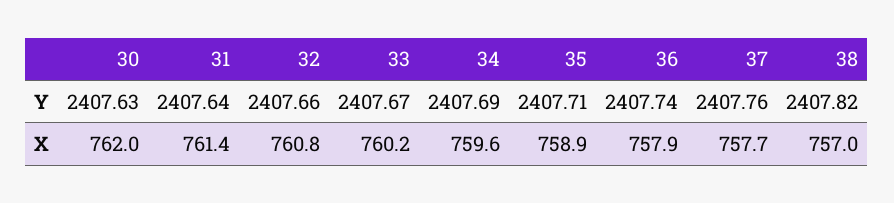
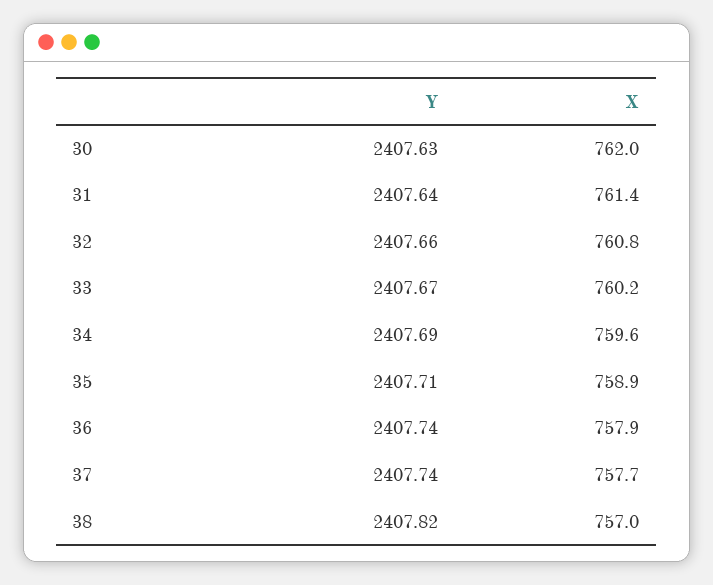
  {
    "30": {
      "Y": 2407.63,
      "X": 762
    },
    "31": {
      "Y": 2407.64,
      "X": 761.4
    },
    "32": {
      "Y": 2407.66,
      "X": 760.8
    },
    "33": {
      "Y": 2407.67,
      "X": 760.2
    },
    "34": {
      "Y": 2407.69,
      "X": 759.6
    },
    "35": {
      "Y": 2407.71,
      "X": 758.9
    },
    "36": {
      "Y": 2407.74,
      "X": 757.9
    },
    "37": {
-     "Y": 2407.76,
+     "Y": 2407.74,
      "X": 757.7
    },
    "38": {
      "Y": 2407.82,
      "X": 757
    }
  }

